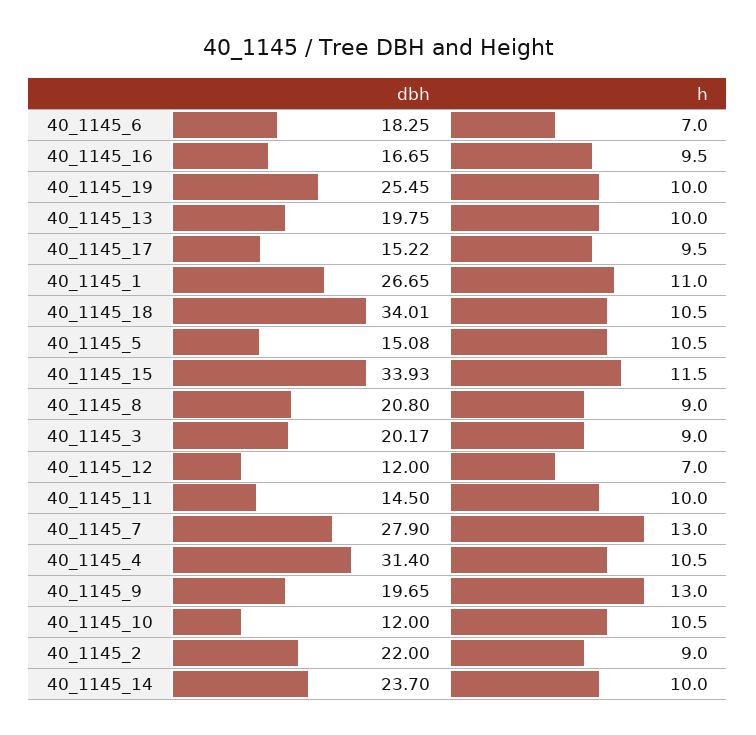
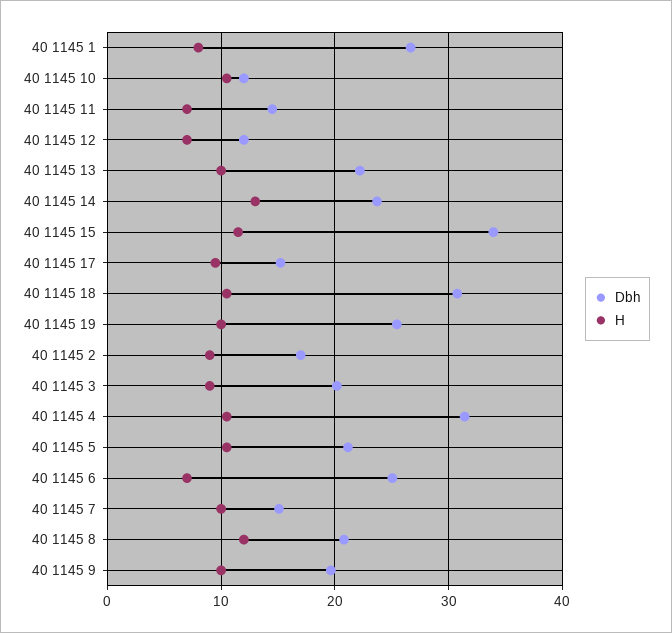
  {
    "dbh": {
-     "40_1145_6": 18.25,
+     "40_1145_6": 25,
-     "40_1145_16": 16.65,
      "40_1145_19": 25.45,
-     "40_1145_13": 19.75,
+     "40_1145_13": 22,
      "40_1145_17": 15.22,
      "40_1145_1": 26.65,
-     "40_1145_18": 34.01,
+     "40_1145_18": 31,
-     "40_1145_5": 15.08,
+     "40_1145_5": 21,
      "40_1145_15": 33.93,
      "40_1145_8": 20.8,
      "40_1145_3": 20.17,
      "40_1145_12": 12,
      "40_1145_11": 14.5,
-     "40_1145_7": 27.9,
+     "40_1145_7": 15,
      "40_1145_4": 31.4,
      "40_1145_9": 19.65,
      "40_1145_10": 12,
-     "40_1145_2": 22,
+     "40_1145_2": 17,
      "40_1145_14": 23.7
    },
    "h": {
      "40_1145_6": 7,
-     "40_1145_16": 9.5,
      "40_1145_19": 10,
      "40_1145_13": 10,
      "40_1145_17": 9.5,
-     "40_1145_1": 11,
+     "40_1145_1": 8,
      "40_1145_18": 10.5,
      "40_1145_5": 10.5,
      "40_1145_15": 11.5,
-     "40_1145_8": 9,
+     "40_1145_8": 12,
      "40_1145_3": 9,
      "40_1145_12": 7,
-     "40_1145_11": 10,
+     "40_1145_11": 7,
-     "40_1145_7": 13,
+     "40_1145_7": 10,
      "40_1145_4": 10.5,
-     "40_1145_9": 13,
+     "40_1145_9": 10,
      "40_1145_10": 10.5,
      "40_1145_2": 9,
-     "40_1145_14": 10
+     "40_1145_14": 13
    }
  }

